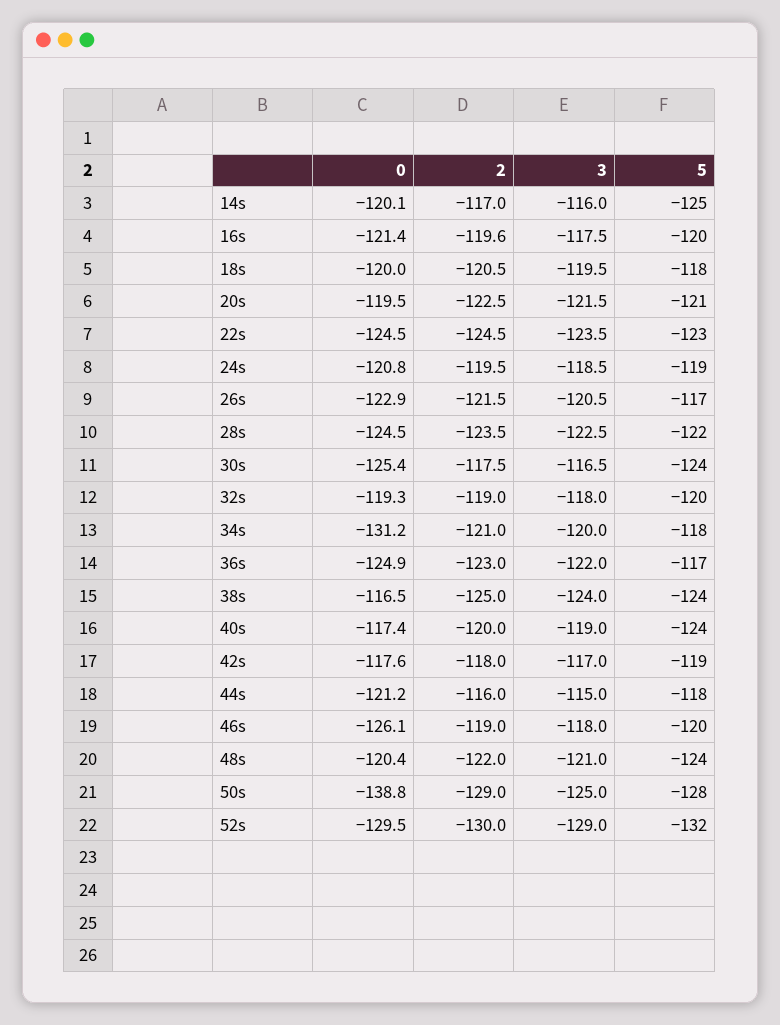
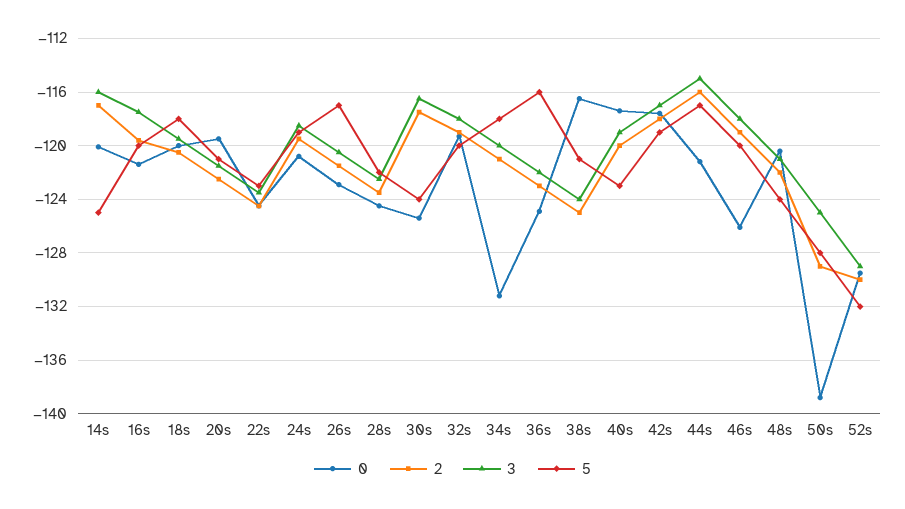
  {
    "0": {
      "14s": -120.1,
      "16s": -121.4,
      "18s": -120,
      "20s": -119.5,
      "22s": -124.5,
      "24s": -120.8,
      "26s": -122.9,
      "28s": -124.5,
      "30s": -125.4,
      "32s": -119.3,
      "34s": -131.2,
      "36s": -124.9,
      "38s": -116.5,
      "40s": -117.4,
      "42s": -117.6,
      "44s": -121.2,
      "46s": -126.1,
      "48s": -120.4,
      "50s": -138.8,
      "52s": -129.5
    },
    "2": {
      "14s": -117,
      "16s": -119.6,
      "18s": -120.5,
      "20s": -122.5,
      "22s": -124.5,
      "24s": -119.5,
      "26s": -121.5,
      "28s": -123.5,
      "30s": -117.5,
      "32s": -119,
      "34s": -121,
      "36s": -123,
      "38s": -125,
      "40s": -120,
      "42s": -118,
      "44s": -116,
      "46s": -119,
      "48s": -122,
      "50s": -129,
      "52s": -130
    },
    "3": {
      "14s": -116,
      "16s": -117.5,
      "18s": -119.5,
      "20s": -121.5,
      "22s": -123.5,
      "24s": -118.5,
      "26s": -120.5,
      "28s": -122.5,
      "30s": -116.5,
      "32s": -118,
      "34s": -120,
      "36s": -122,
      "38s": -124,
      "40s": -119,
      "42s": -117,
      "44s": -115,
      "46s": -118,
      "48s": -121,
      "50s": -125,
      "52s": -129
    },
    "5": {
      "14s": -125,
      "16s": -120,
      "18s": -118,
      "20s": -121,
      "22s": -123,
      "24s": -119,
      "26s": -117,
      "28s": -122,
      "30s": -124,
      "32s": -120,
      "34s": -118,
-     "36s": -117,
+     "36s": -116,
-     "38s": -124,
+     "38s": -121,
-     "40s": -124,
+     "40s": -123,
      "42s": -119,
-     "44s": -118,
+     "44s": -117,
      "46s": -120,
      "48s": -124,
      "50s": -128,
      "52s": -132
    }
  }

